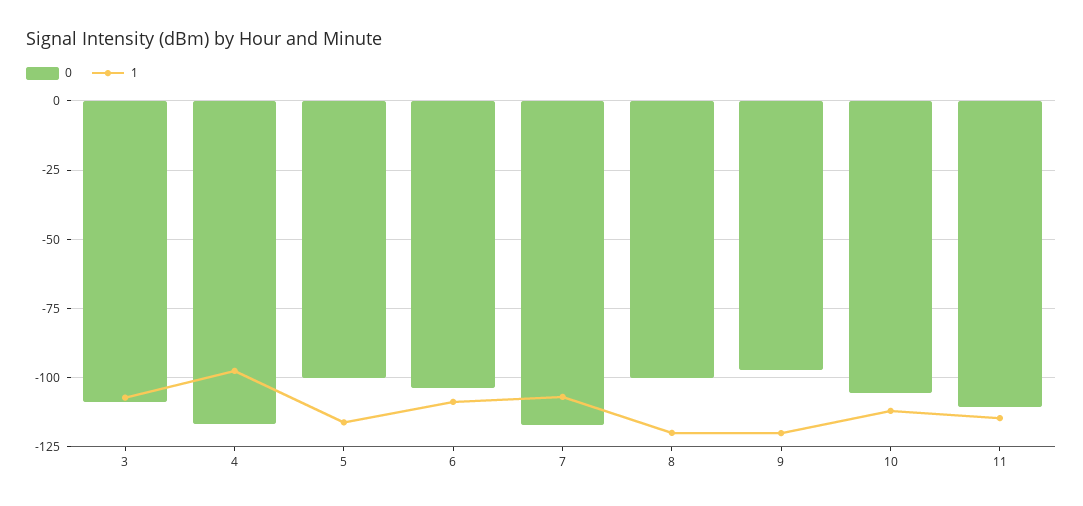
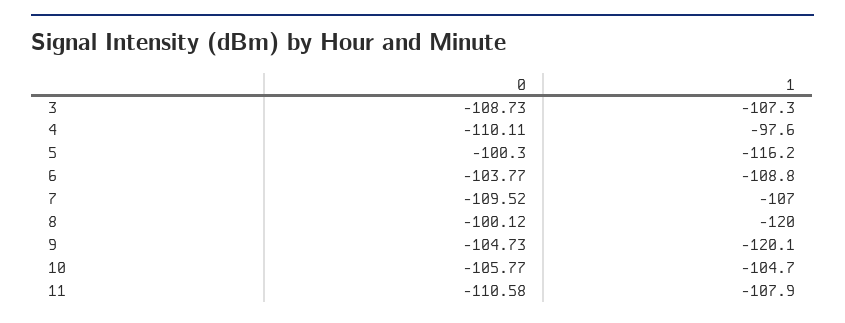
  {
    "0": {
      "3": -108.73,
-     "4": -117.5,
+     "4": -110.11,
      "5": -100.3,
      "6": -103.77,
-     "7": -117.5,
+     "7": -109.52,
      "8": -100.12,
-     "9": -97.5,
+     "9": -104.73,
      "10": -105.77,
      "11": -110.58
    },
    "1": {
      "3": -107.3,
      "4": -97.6,
      "5": -116.2,
      "6": -108.8,
      "7": -107,
      "8": -120,
      "9": -120.1,
-     "10": -112.5,
+     "10": -104.7,
-     "11": -115
+     "11": -107.9
    }
  }

